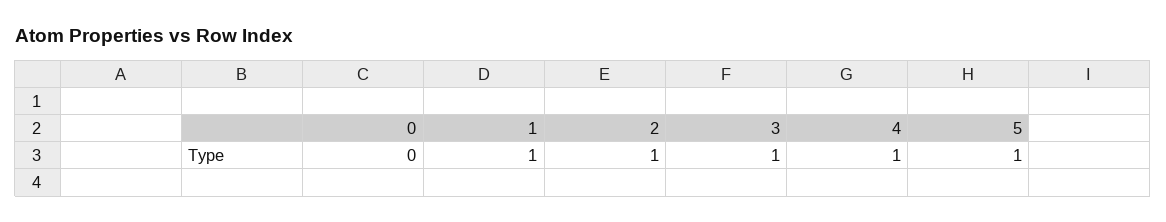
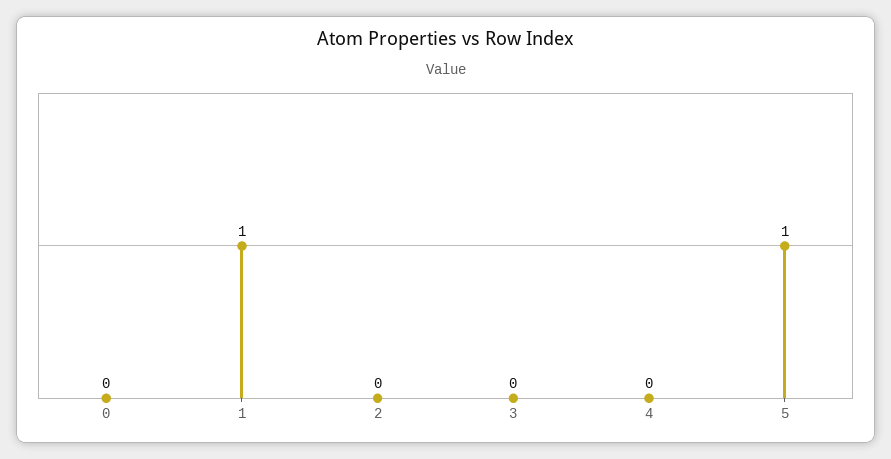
  {
    "0": 0,
    "1": 1,
-   "2": 1,
+   "2": 0,
-   "3": 1,
+   "3": 0,
-   "4": 1,
+   "4": 0,
    "5": 1
  }

